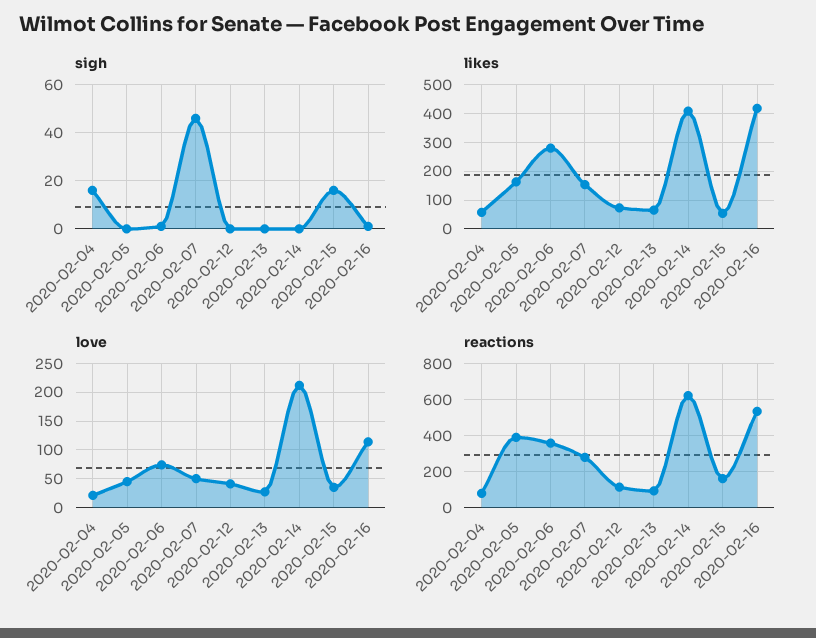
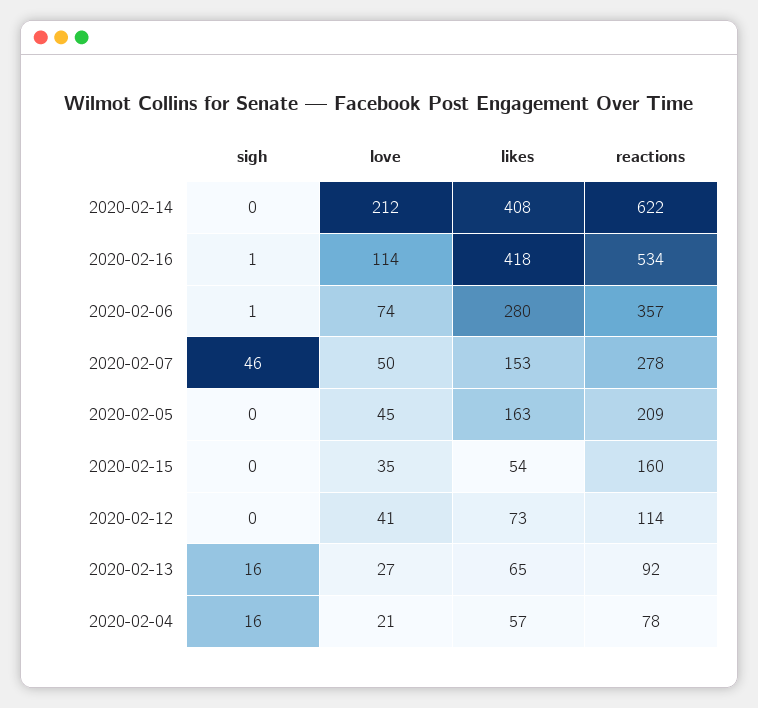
  {
    "sigh": {
      "2020-02-04": 16,
      "2020-02-05": 0,
      "2020-02-06": 1,
      "2020-02-07": 46,
      "2020-02-12": 0,
-     "2020-02-13": 0,
+     "2020-02-13": 16,
      "2020-02-14": 0,
-     "2020-02-15": 15,
+     "2020-02-15": 0,
      "2020-02-16": 1
    },
    "likes": {
      "2020-02-04": 57,
      "2020-02-05": 163,
      "2020-02-06": 280,
      "2020-02-07": 153,
      "2020-02-12": 73,
      "2020-02-13": 65,
      "2020-02-14": 408,
      "2020-02-15": 54,
      "2020-02-16": 418
    },
    "love": {
      "2020-02-04": 21,
      "2020-02-05": 45,
      "2020-02-06": 74,
      "2020-02-07": 50,
      "2020-02-12": 41,
      "2020-02-13": 27,
      "2020-02-14": 212,
      "2020-02-15": 35,
      "2020-02-16": 114
    },
    "reactions": {
      "2020-02-04": 78,
-     "2020-02-05": 400,
+     "2020-02-05": 209,
      "2020-02-06": 357,
      "2020-02-07": 278,
      "2020-02-12": 114,
      "2020-02-13": 92,
      "2020-02-14": 622,
      "2020-02-15": 160,
      "2020-02-16": 534
    }
  }

